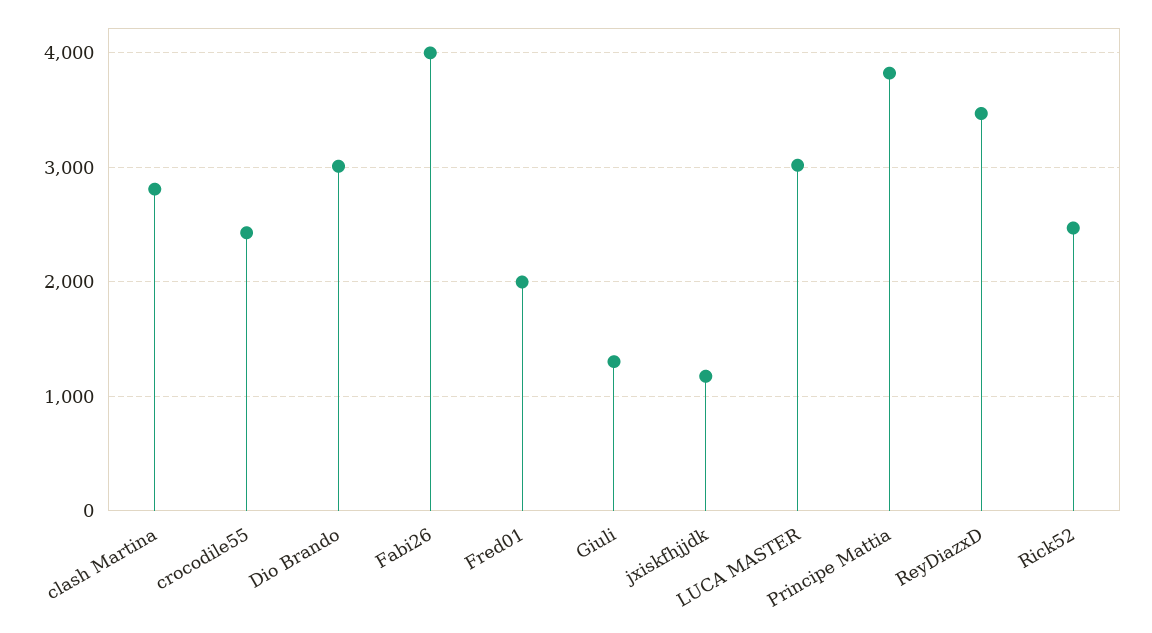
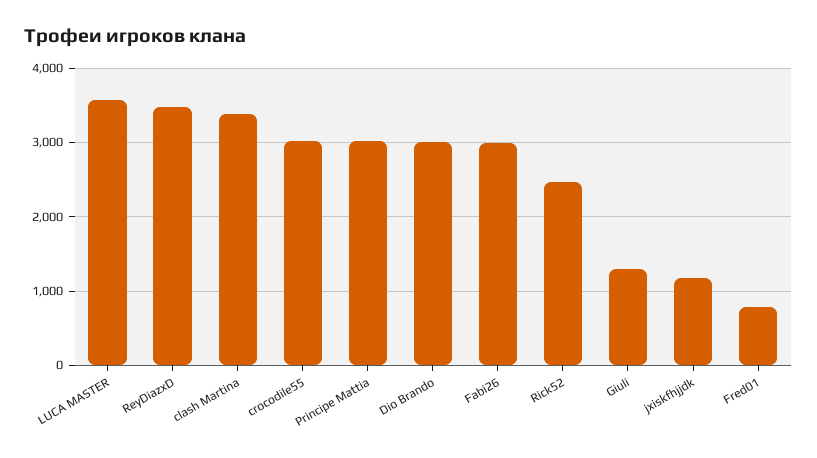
  {
-   "clash Martina": 2800,
+   "clash Martina": 3400,
-   "crocodile55": 2400,
+   "crocodile55": 3000,
    "Dio Brando": 3000,
-   "Fabi26": 4000,
+   "Fabi26": 3000,
-   "Fred01": 2000,
+   "Fred01": 800,
    "Giuli": 1300,
    "jxiskfhjjdk": 1200,
-   "LUCA MASTER": 3000,
+   "LUCA MASTER": 3600,
-   "Principe Mattia": 3800,
+   "Principe Mattia": 3000,
    "ReyDiazxD": 3500,
    "Rick52": 2500
  }

